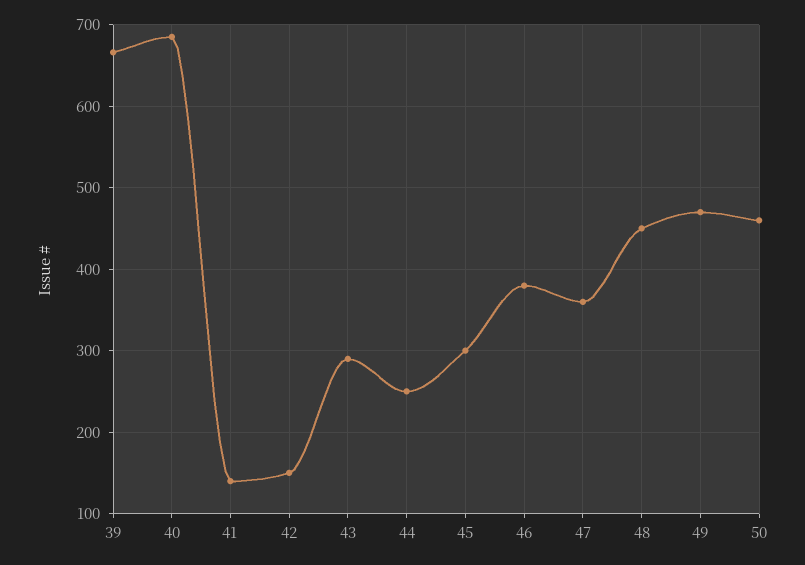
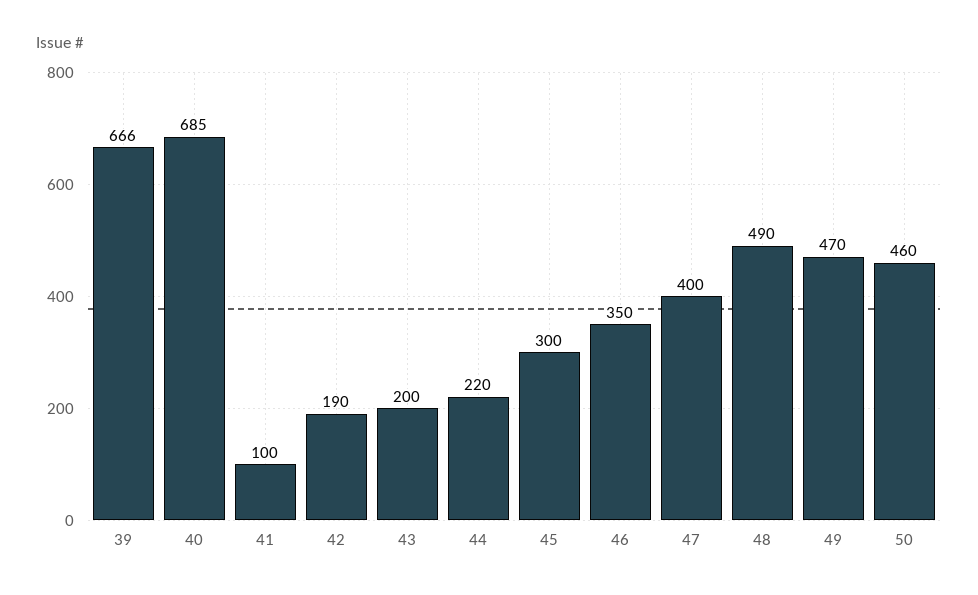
  {
    "39": 666,
    "40": 685,
-   "41": 140,
+   "41": 100,
-   "42": 150,
+   "42": 190,
-   "43": 290,
+   "43": 200,
-   "44": 250,
+   "44": 220,
    "45": 300,
-   "46": 380,
+   "46": 350,
-   "47": 360,
+   "47": 400,
-   "48": 450,
+   "48": 490,
    "49": 470,
    "50": 460
  }

